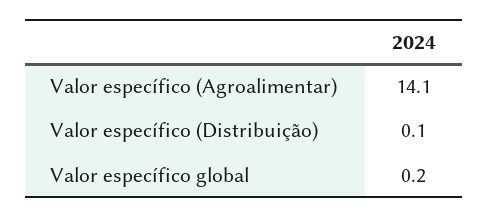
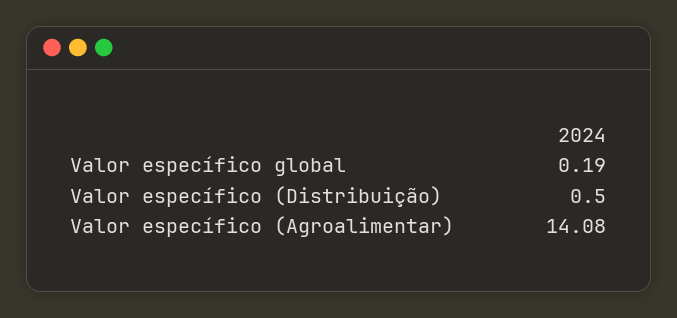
  {
    "Valor específico (Agroalimentar)": 14.08,
-   "Valor específico (Distribuição)": 0.1,
+   "Valor específico (Distribuição)": 0.5,
    "Valor específico global": 0.19
  }

